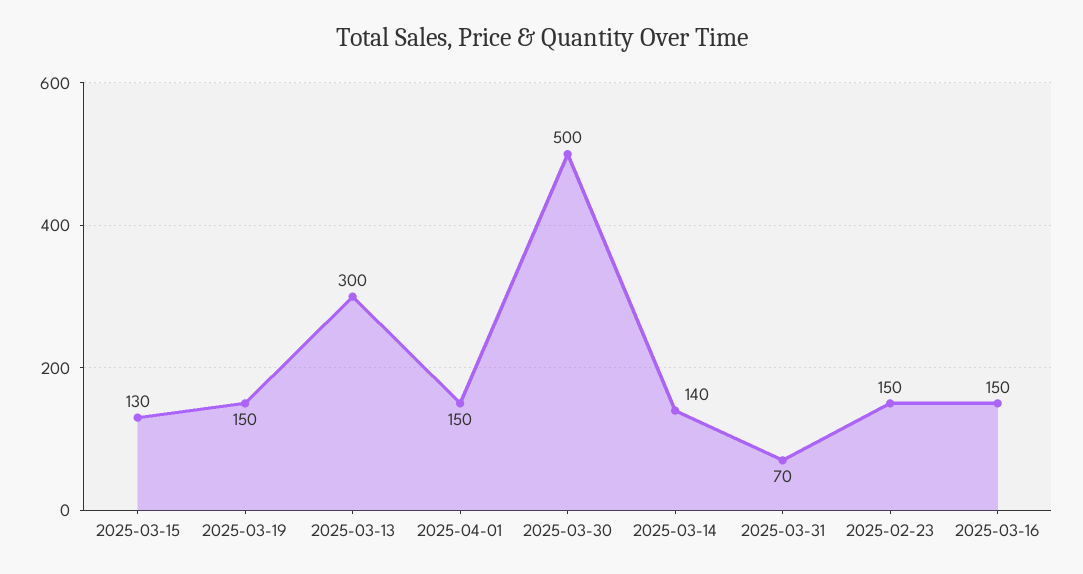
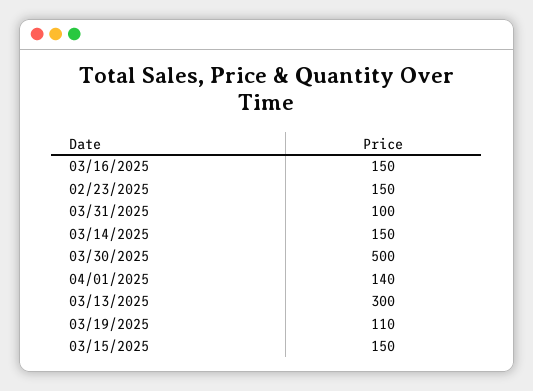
  {
-   "2025-03-15": 130,
+   "2025-03-15": 150,
-   "2025-03-19": 150,
+   "2025-03-19": 110,
    "2025-03-13": 300,
-   "2025-04-01": 150,
+   "2025-04-01": 140,
    "2025-03-30": 500,
-   "2025-03-14": 140,
+   "2025-03-14": 150,
-   "2025-03-31": 70,
+   "2025-03-31": 100,
    "2025-02-23": 150,
    "2025-03-16": 150
  }

